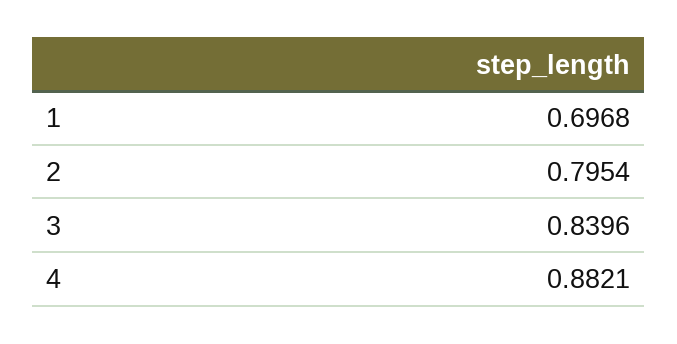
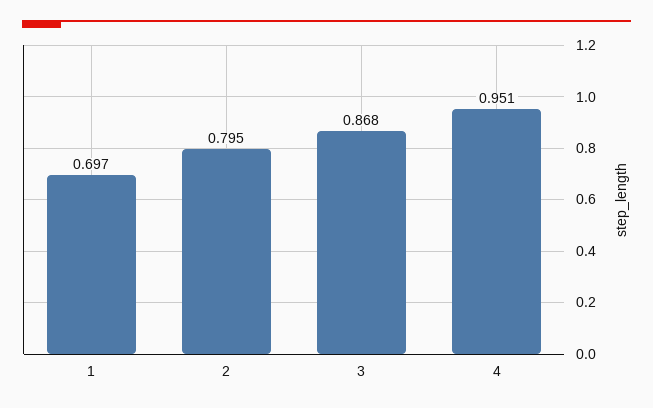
  {
    "1": 0.6968,
    "2": 0.7954,
-   "3": 0.8396,
+   "3": 0.868,
-   "4": 0.8821
+   "4": 0.951
  }

